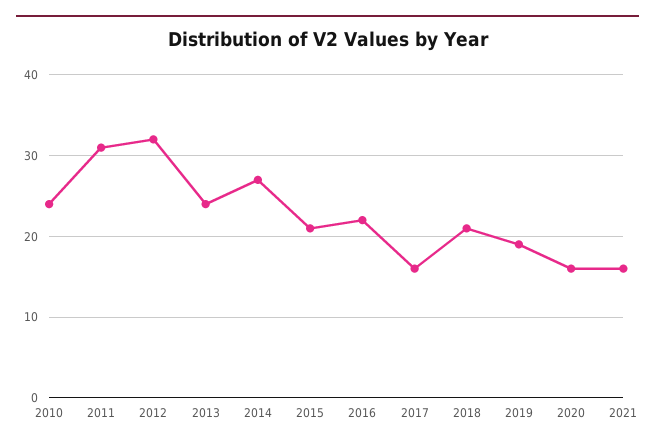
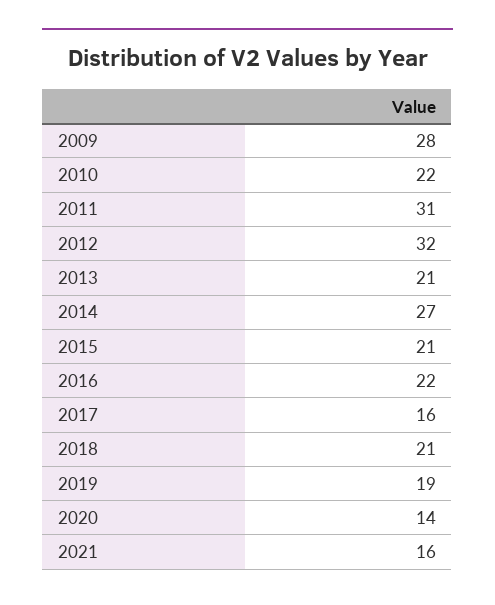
  {
-   "2010": 24,
+   "2010": 22,
    "2011": 31,
    "2012": 32,
-   "2013": 24,
+   "2013": 21,
    "2014": 27,
    "2015": 21,
    "2016": 22,
    "2017": 16,
    "2018": 21,
    "2019": 19,
-   "2020": 16,
+   "2020": 14,
-   "2021": 16
+   "2021": 16,
+   "2009": 28
  }

